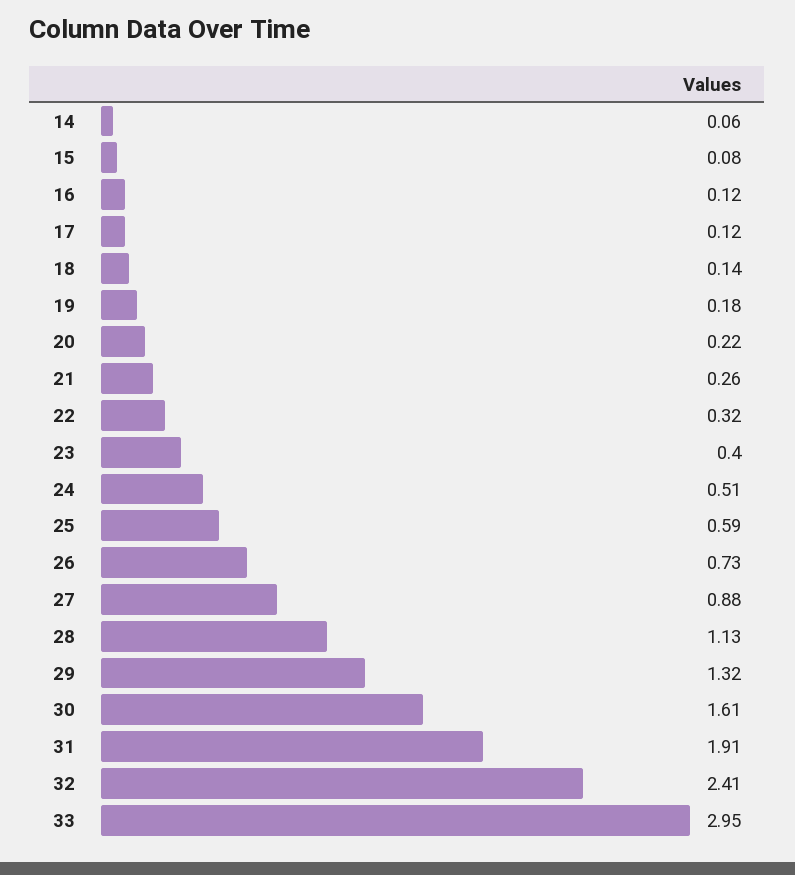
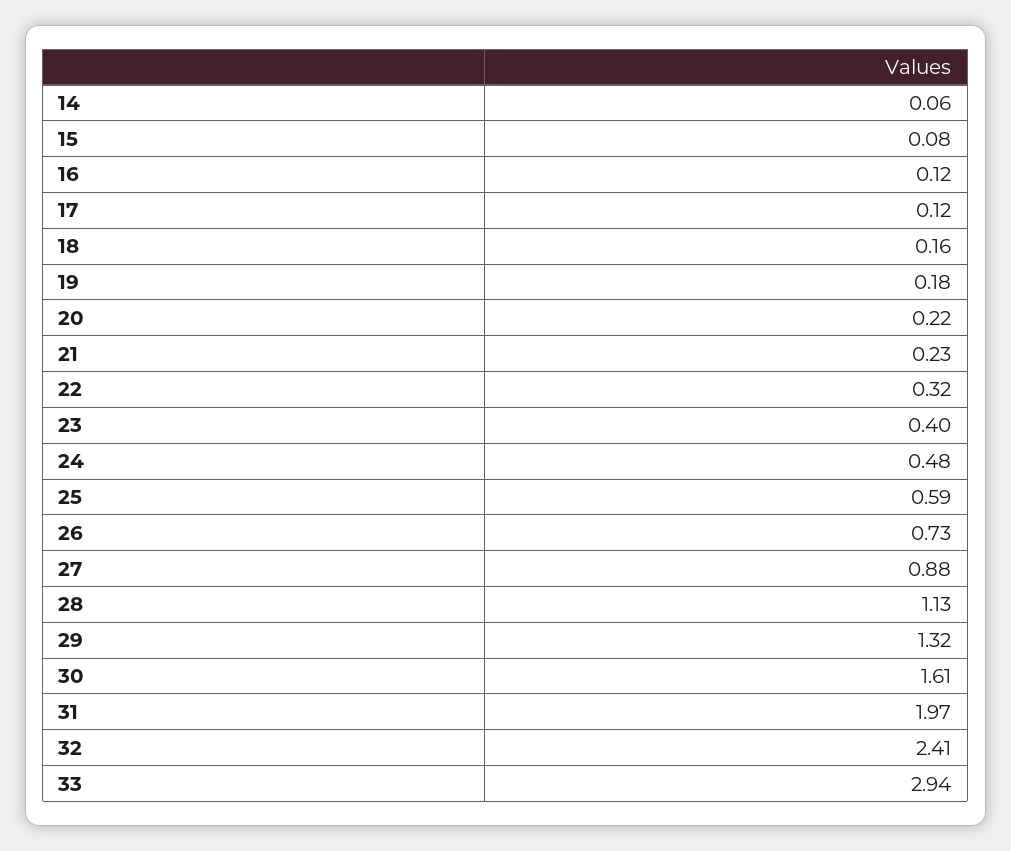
  {
    "14": 0.06,
    "15": 0.08,
    "16": 0.12,
    "17": 0.12,
-   "18": 0.14,
+   "18": 0.16,
    "19": 0.18,
    "20": 0.22,
-   "21": 0.26,
+   "21": 0.23,
    "22": 0.32,
    "23": 0.4,
-   "24": 0.51,
+   "24": 0.48,
    "25": 0.59,
    "26": 0.73,
    "27": 0.88,
    "28": 1.13,
    "29": 1.32,
    "30": 1.61,
-   "31": 1.91,
+   "31": 1.97,
    "32": 2.41,
-   "33": 2.95
+   "33": 2.94
  }

